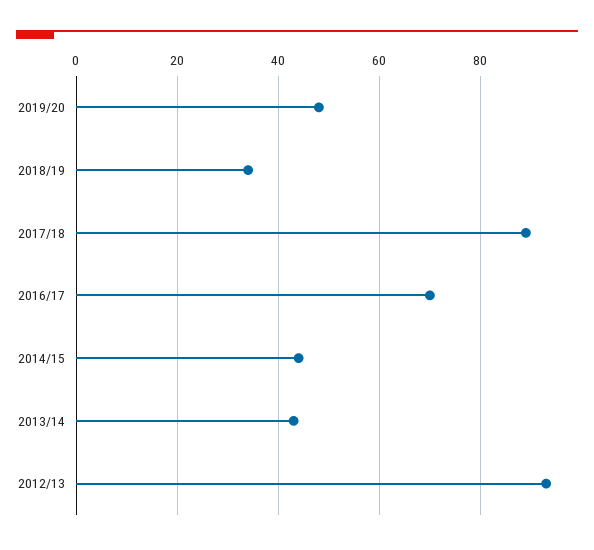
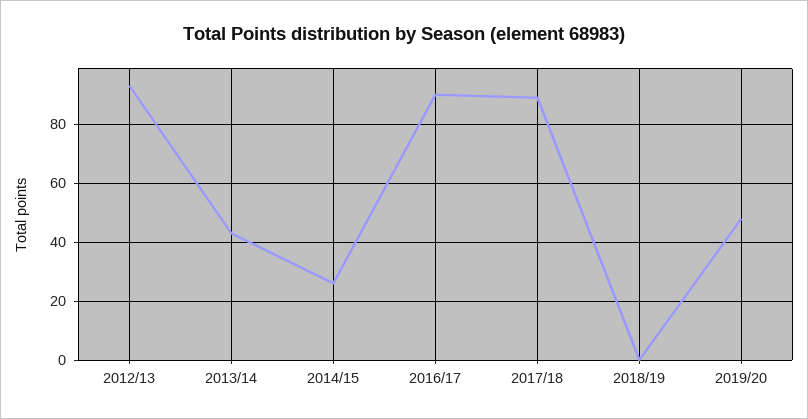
  {
    "2019/20": 50,
-   "2018/19": 35,
+   "2018/19": 0,
    "2017/18": 90,
-   "2016/17": 70,
+   "2016/17": 90,
-   "2014/15": 45,
+   "2014/15": 25,
    "2013/14": 45,
    "2012/13": 95
  }

